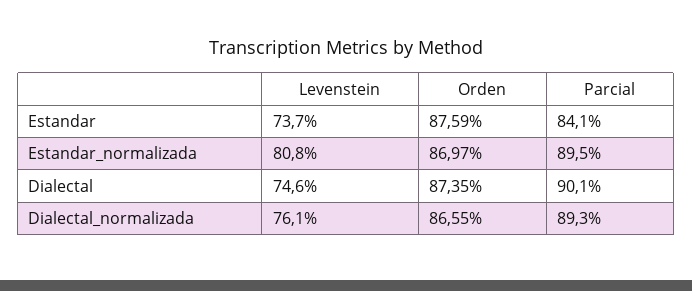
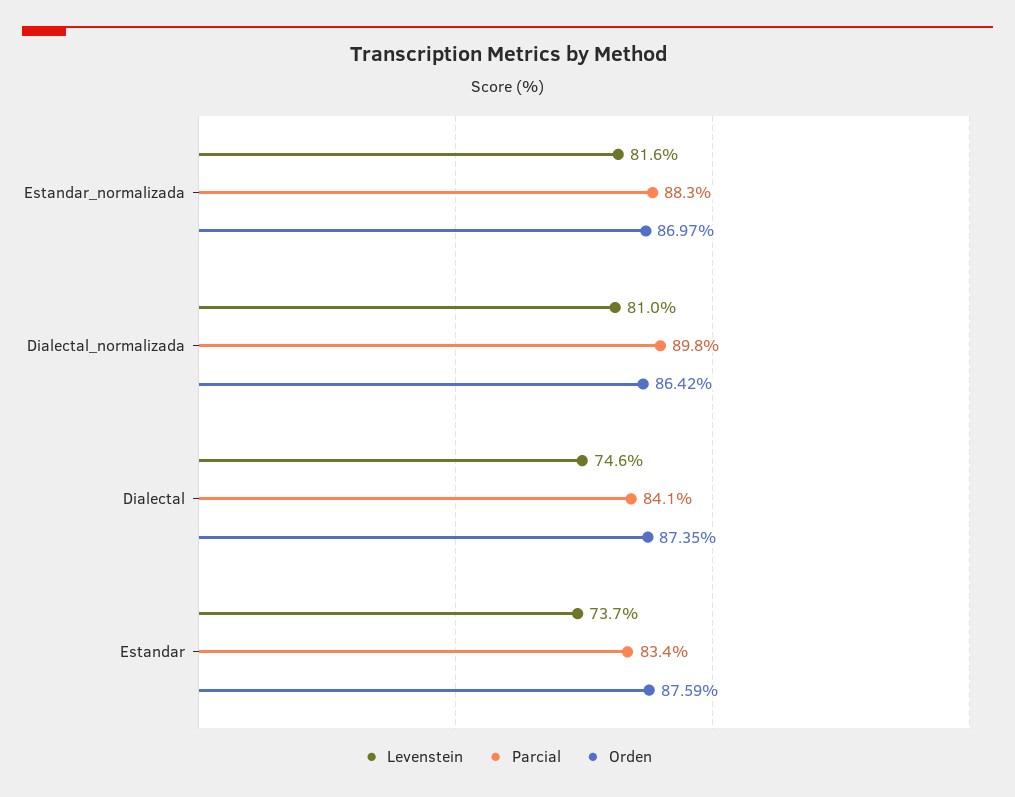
  {
    "Levenstein": {
      "Estandar": 73.7,
-     "Estandar_normalizada": 80.8,
+     "Estandar_normalizada": 81.6,
      "Dialectal": 74.6,
-     "Dialectal_normalizada": 76.1
+     "Dialectal_normalizada": 81
    },
    "Orden": {
      "Estandar": 87.59,
      "Estandar_normalizada": 86.97,
      "Dialectal": 87.35,
-     "Dialectal_normalizada": 86.55
+     "Dialectal_normalizada": 86.42
    },
    "Parcial": {
-     "Estandar": 84.1,
+     "Estandar": 83.4,
-     "Estandar_normalizada": 89.5,
+     "Estandar_normalizada": 88.3,
-     "Dialectal": 90.1,
+     "Dialectal": 84.1,
-     "Dialectal_normalizada": 89.3
+     "Dialectal_normalizada": 89.8
    }
  }

